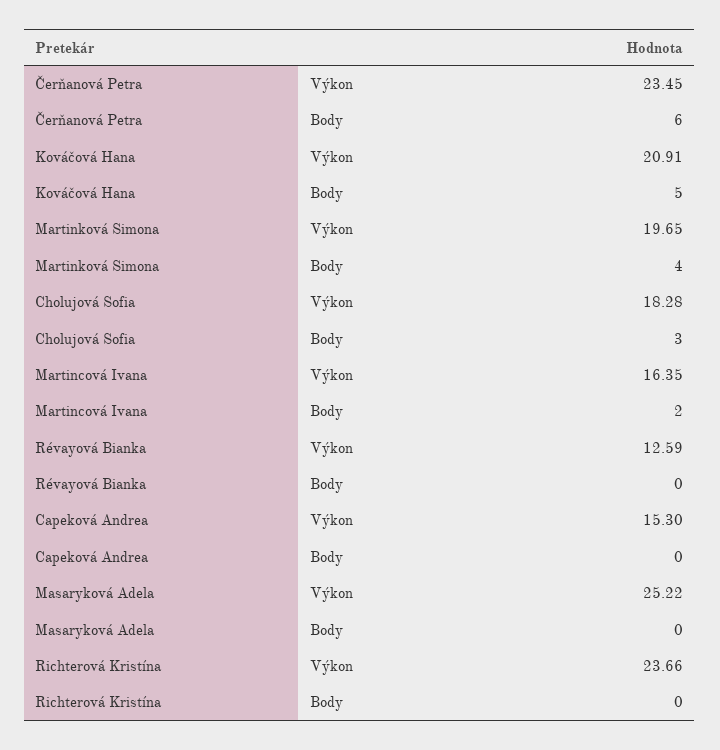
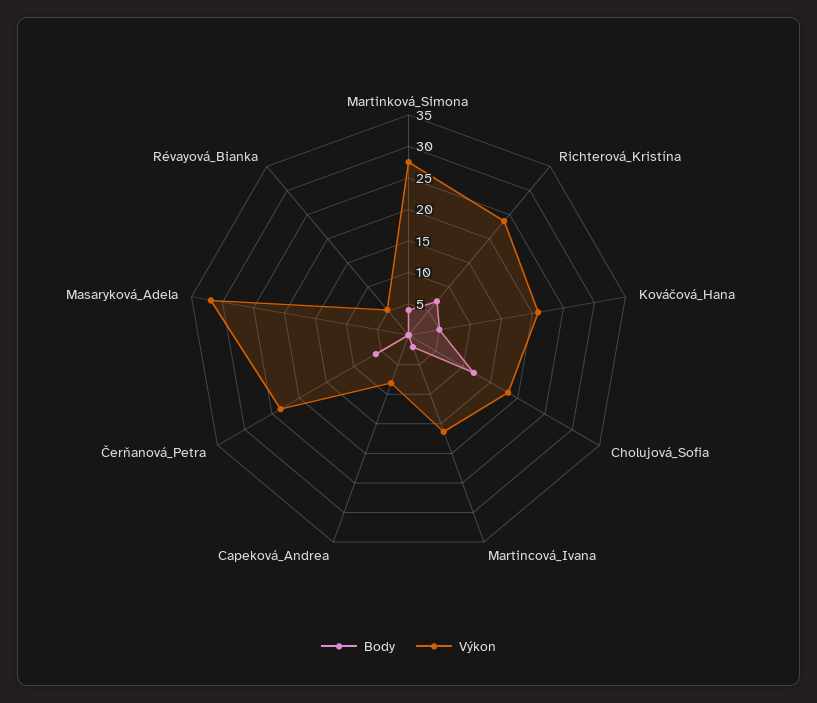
  {
    "Výkon": {
      "Čerňanová Petra": 23.45,
      "Kováčová Hana": 20.91,
-     "Martinková Simona": 19.65,
+     "Martinková Simona": 27.5,
      "Cholujová Sofia": 18.28,
      "Martincová Ivana": 16.35,
-     "Révayová Bianka": 12.59,
+     "Révayová Bianka": 5,
-     "Capeková Andrea": 15.3,
+     "Capeková Andrea": 7.5,
-     "Masaryková Adela": 25.22,
+     "Masaryková Adela": 32.5,
      "Richterová Kristína": 23.66
    },
    "Body": {
      "Čerňanová Petra": 6,
      "Kováčová Hana": 5,
      "Martinková Simona": 4,
-     "Cholujová Sofia": 3,
+     "Cholujová Sofia": 12.5,
      "Martincová Ivana": 2,
      "Révayová Bianka": 0,
      "Capeková Andrea": 0,
      "Masaryková Adela": 0,
-     "Richterová Kristína": 0
+     "Richterová Kristína": 7.5
    }
  }

